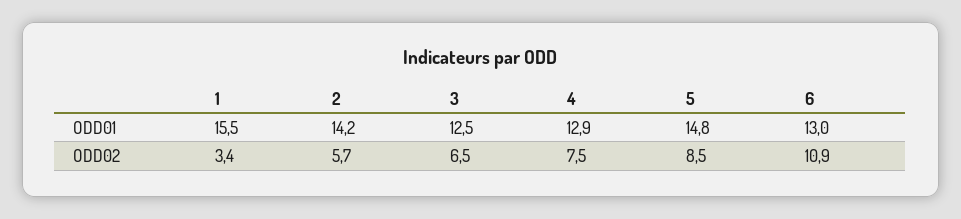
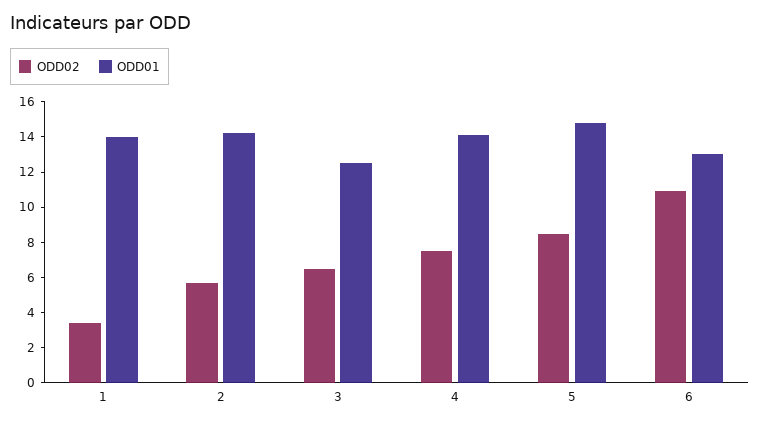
  {
    "ODD01": {
-     "1": 15.5,
+     "1": 14,
      "2": 14.2,
      "3": 12.5,
-     "4": 12.9,
+     "4": 14,
      "5": 14.8,
      "6": 13
    },
    "ODD02": {
      "1": 3.4,
      "2": 5.7,
      "3": 6.5,
      "4": 7.5,
      "5": 8.5,
      "6": 10.9
    }
  }

